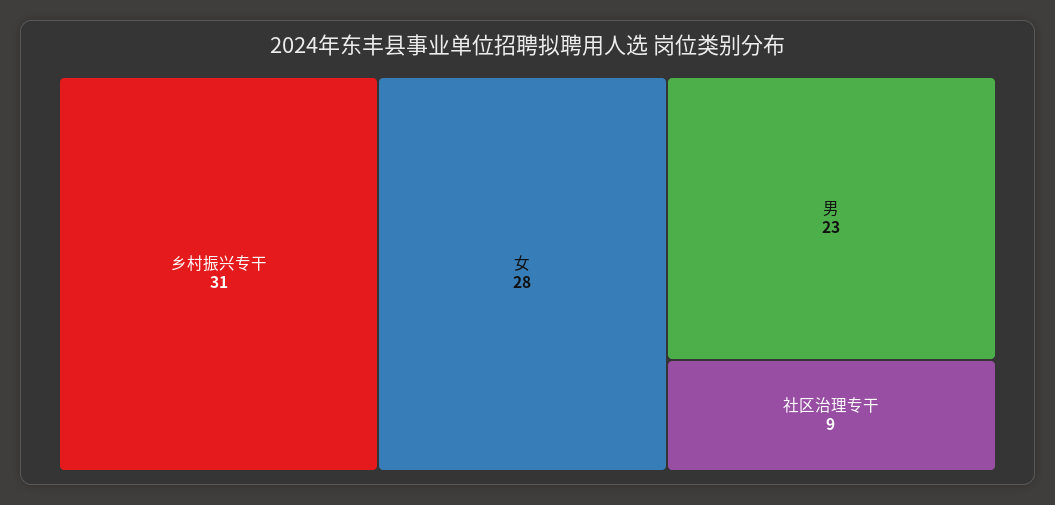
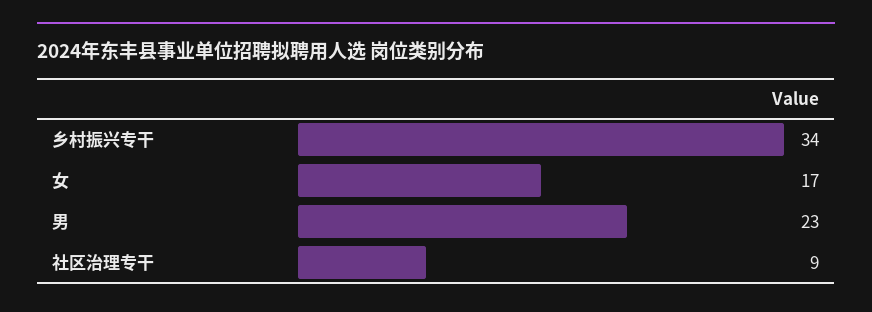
  {
-   "乡村振兴专干": 31,
+   "乡村振兴专干": 34,
-   "女": 28,
+   "女": 17,
    "男": 23,
    "社区治理专干": 9
  }

